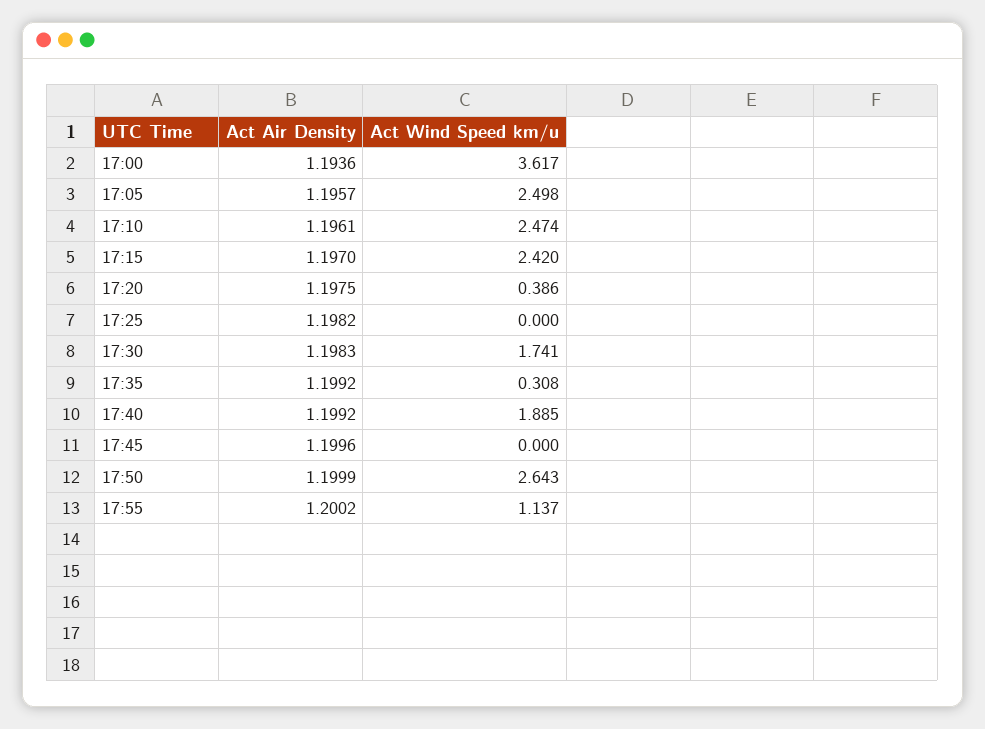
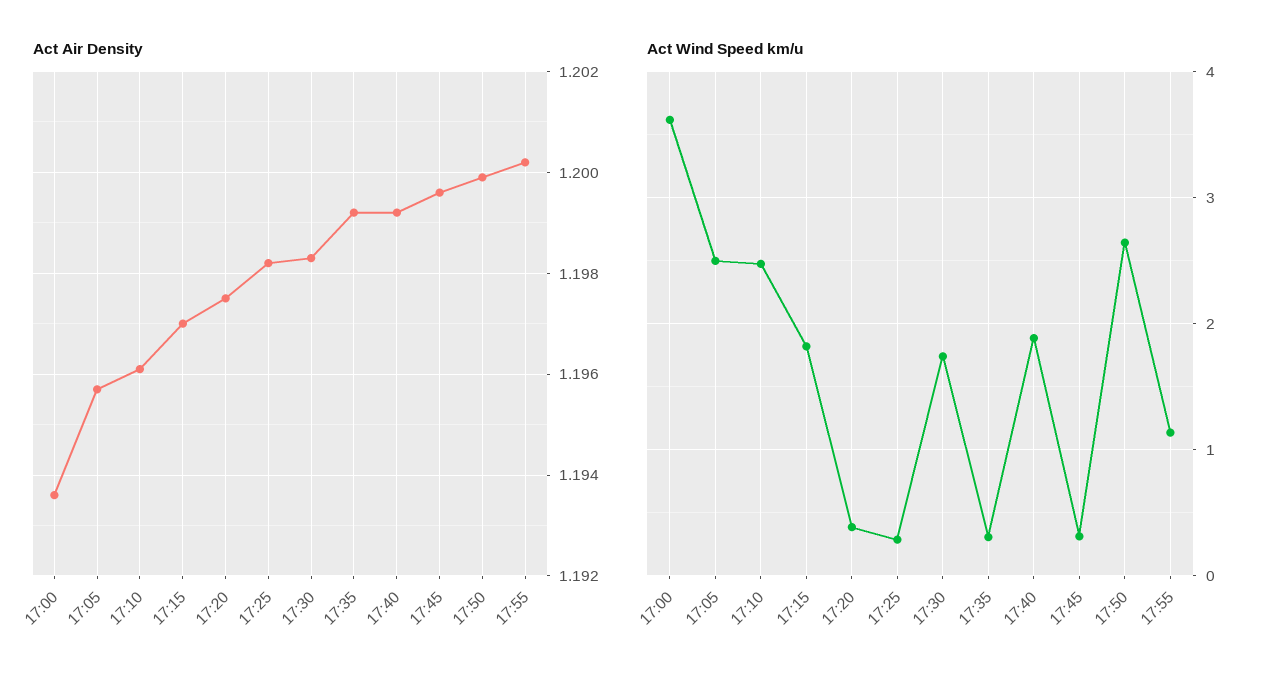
  {
    "Act Air Density": {
      "17:00": 1.1936,
      "17:05": 1.1957,
      "17:10": 1.1961,
      "17:15": 1.197,
      "17:20": 1.1975,
      "17:25": 1.1982,
      "17:30": 1.1983,
      "17:35": 1.1992,
      "17:40": 1.1992,
      "17:45": 1.1996,
      "17:50": 1.1999,
      "17:55": 1.2002
    },
    "Act Wind Speed km/u": {
      "17:00": 3.617,
      "17:05": 2.498,
      "17:10": 2.474,
-     "17:15": 2.42,
+     "17:15": 1.8,
      "17:20": 0.386,
-     "17:25": 0,
+     "17:25": 0.3,
      "17:30": 1.741,
      "17:35": 0.308,
      "17:40": 1.885,
-     "17:45": 0,
+     "17:45": 0.3,
      "17:50": 2.643,
      "17:55": 1.137
    }
  }

